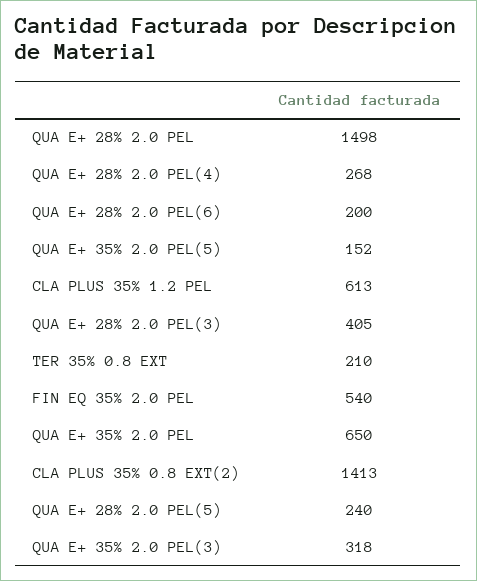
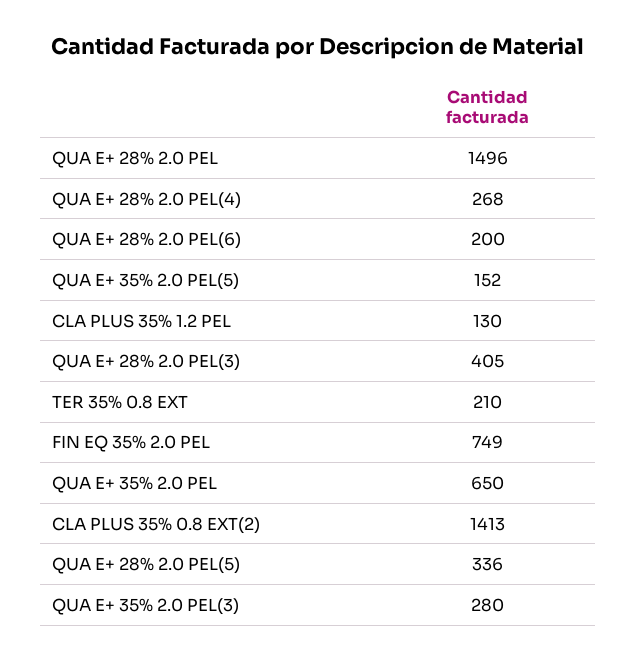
  {
-   "QUA E+ 28% 2.0 PEL": 1498,
+   "QUA E+ 28% 2.0 PEL": 1496,
    "QUA E+ 28% 2.0 PEL(4)": 268,
    "QUA E+ 28% 2.0 PEL(6)": 200,
    "QUA E+ 35% 2.0 PEL(5)": 152,
-   "CLA PLUS 35% 1.2 PEL": 613,
+   "CLA PLUS 35% 1.2 PEL": 130,
    "QUA E+ 28% 2.0 PEL(3)": 405,
    "TER 35% 0.8 EXT": 210,
-   "FIN EQ 35% 2.0 PEL": 540,
+   "FIN EQ 35% 2.0 PEL": 749,
    "QUA E+ 35% 2.0 PEL": 650,
    "CLA PLUS 35% 0.8 EXT(2)": 1413,
-   "QUA E+ 28% 2.0 PEL(5)": 240,
+   "QUA E+ 28% 2.0 PEL(5)": 336,
-   "QUA E+ 35% 2.0 PEL(3)": 318
+   "QUA E+ 35% 2.0 PEL(3)": 280
  }

